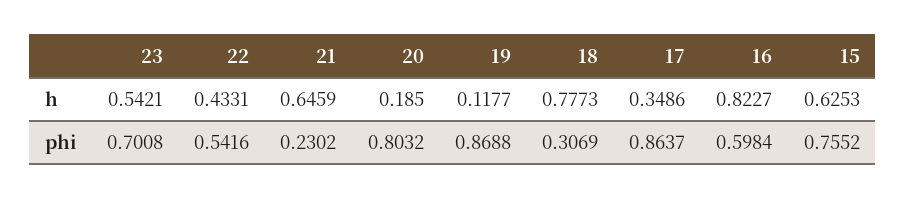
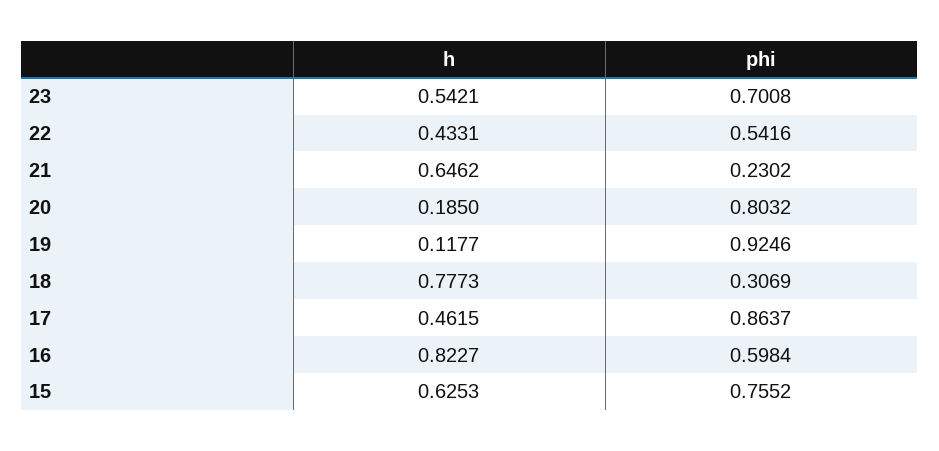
  {
    "23": {
      "h": 0.5421,
      "phi": 0.7008
    },
    "22": {
      "h": 0.4331,
      "phi": 0.5416
    },
    "21": {
-     "h": 0.6459,
+     "h": 0.6462,
      "phi": 0.2302
    },
    "20": {
      "h": 0.185,
      "phi": 0.8032
    },
    "19": {
      "h": 0.1177,
-     "phi": 0.8688
+     "phi": 0.9246
    },
    "18": {
      "h": 0.7773,
      "phi": 0.3069
    },
    "17": {
-     "h": 0.3486,
+     "h": 0.4615,
      "phi": 0.8637
    },
    "16": {
      "h": 0.8227,
      "phi": 0.5984
    },
    "15": {
      "h": 0.6253,
      "phi": 0.7552
    }
  }

